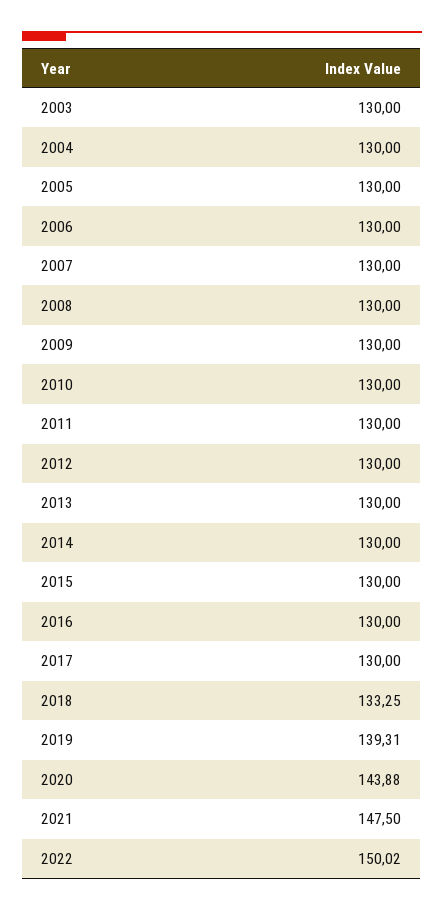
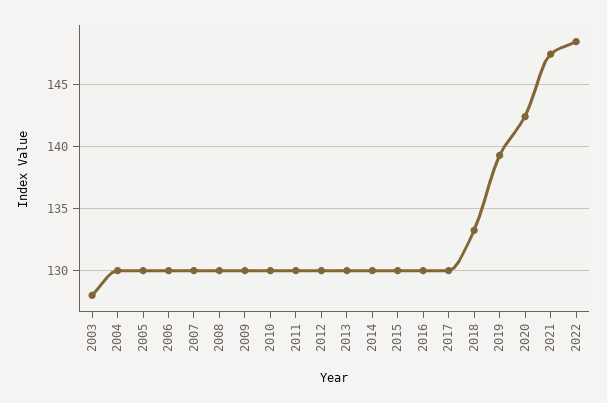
  {
-   "2003": 130,
+   "2003": 128,
    "2004": 130,
    "2005": 130,
    "2006": 130,
    "2007": 130,
    "2008": 130,
    "2009": 130,
    "2010": 130,
    "2011": 130,
    "2012": 130,
    "2013": 130,
    "2014": 130,
    "2015": 130,
    "2016": 130,
    "2017": 130,
    "2018": 133.25,
    "2019": 139.31,
-   "2020": 143.88,
+   "2020": 142.5,
    "2021": 147.5,
-   "2022": 150.02
+   "2022": 148.5
  }

